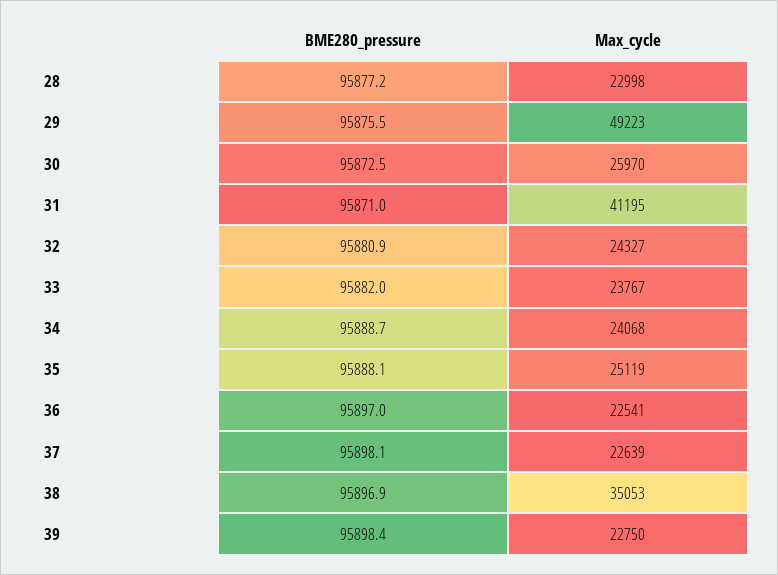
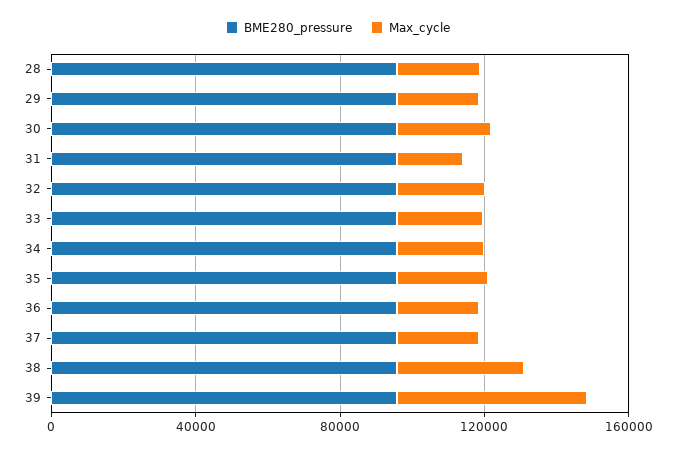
  {
    "BME280_pressure": {
      "28": 95877.2,
      "29": 95875.5,
      "30": 95872.5,
      "31": 95871,
      "32": 95880.9,
      "33": 95882,
      "34": 95888.7,
      "35": 95888.1,
      "36": 95897,
      "37": 95898.1,
      "38": 95896.9,
      "39": 95898.4
    },
    "Max_cycle": {
      "28": 22998,
-     "29": 49223,
+     "29": 20000,
      "30": 25970,
-     "31": 41195,
+     "31": 20000,
      "32": 24327,
      "33": 23767,
      "34": 24068,
      "35": 25119,
      "36": 22541,
      "37": 22639,
      "38": 35053,
-     "39": 22750
+     "39": 50000
    }
  }

